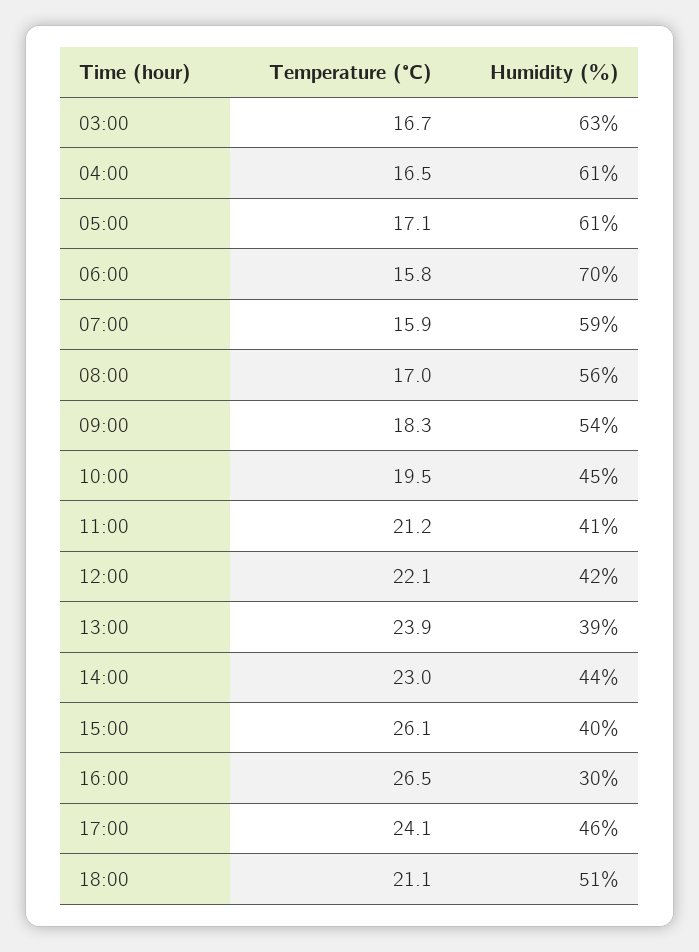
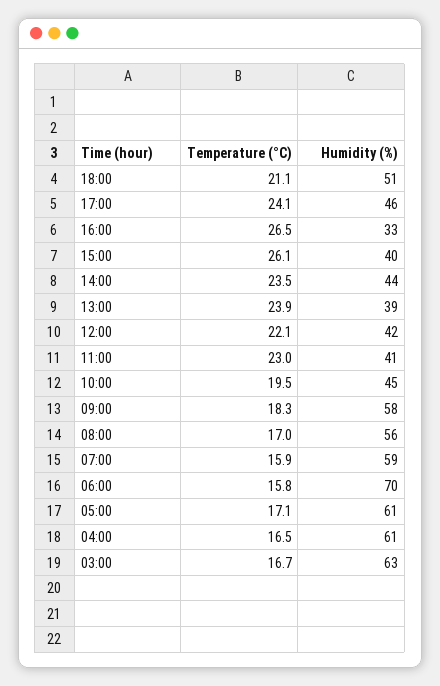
  {
    "Temperature (°C)": {
      "03:00": 16.7,
      "04:00": 16.5,
      "05:00": 17.1,
      "06:00": 15.8,
      "07:00": 15.9,
      "08:00": 17,
      "09:00": 18.3,
      "10:00": 19.5,
-     "11:00": 21.2,
+     "11:00": 23,
      "12:00": 22.1,
      "13:00": 23.9,
-     "14:00": 23,
+     "14:00": 23.5,
      "15:00": 26.1,
      "16:00": 26.5,
      "17:00": 24.1,
      "18:00": 21.1
    },
    "Humidity (%)": {
      "03:00": 63,
      "04:00": 61,
      "05:00": 61,
      "06:00": 70,
      "07:00": 59,
      "08:00": 56,
-     "09:00": 54,
+     "09:00": 58,
      "10:00": 45,
      "11:00": 41,
      "12:00": 42,
      "13:00": 39,
      "14:00": 44,
      "15:00": 40,
-     "16:00": 30,
+     "16:00": 33,
      "17:00": 46,
      "18:00": 51
    }
  }

